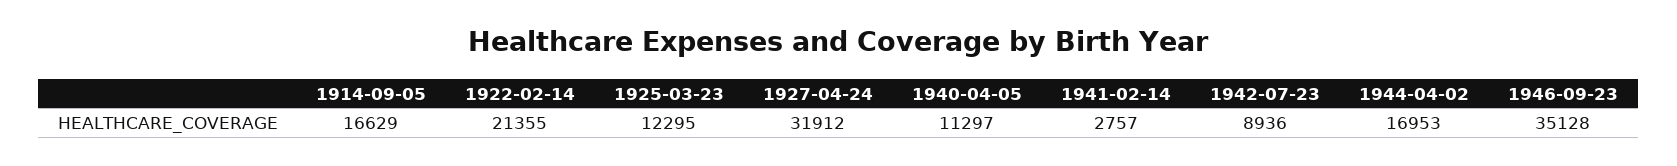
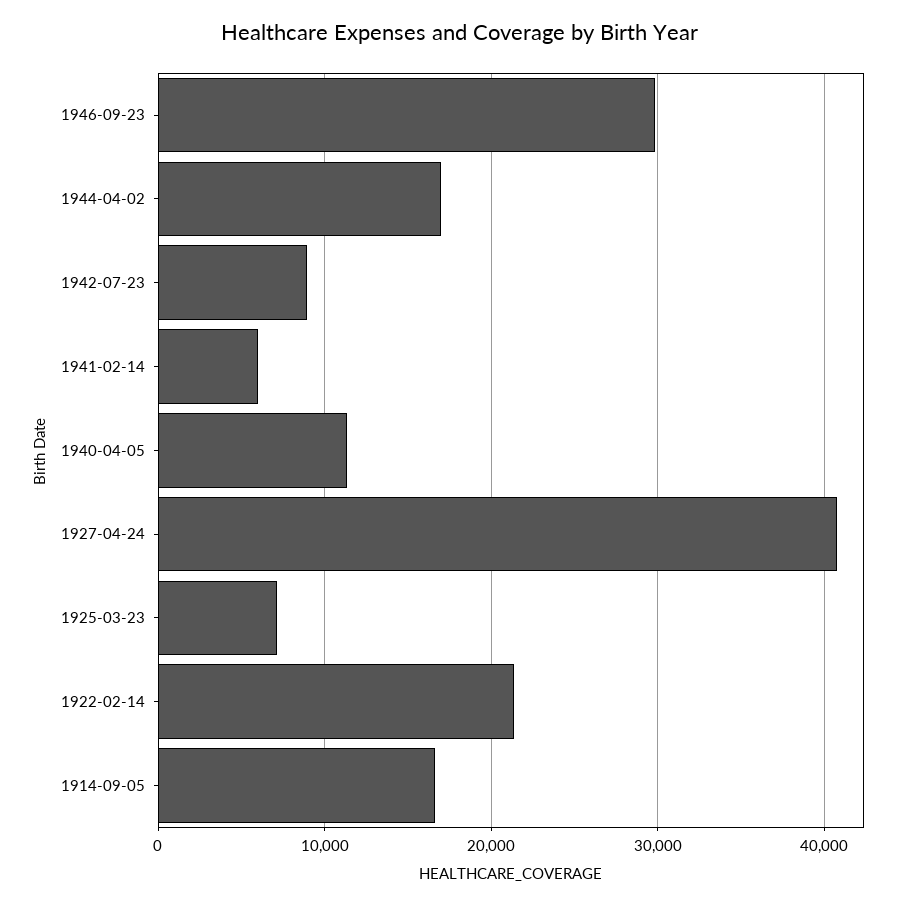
  {
    "1914-09-05": 16629,
    "1922-02-14": 21355,
-   "1925-03-23": 12295,
+   "1925-03-23": 7000,
-   "1927-04-24": 31912,
+   "1927-04-24": 41000,
    "1940-04-05": 11297,
-   "1941-02-14": 2757,
+   "1941-02-14": 6000,
    "1942-07-23": 8936,
    "1944-04-02": 16953,
-   "1946-09-23": 35128
+   "1946-09-23": 30000
  }

